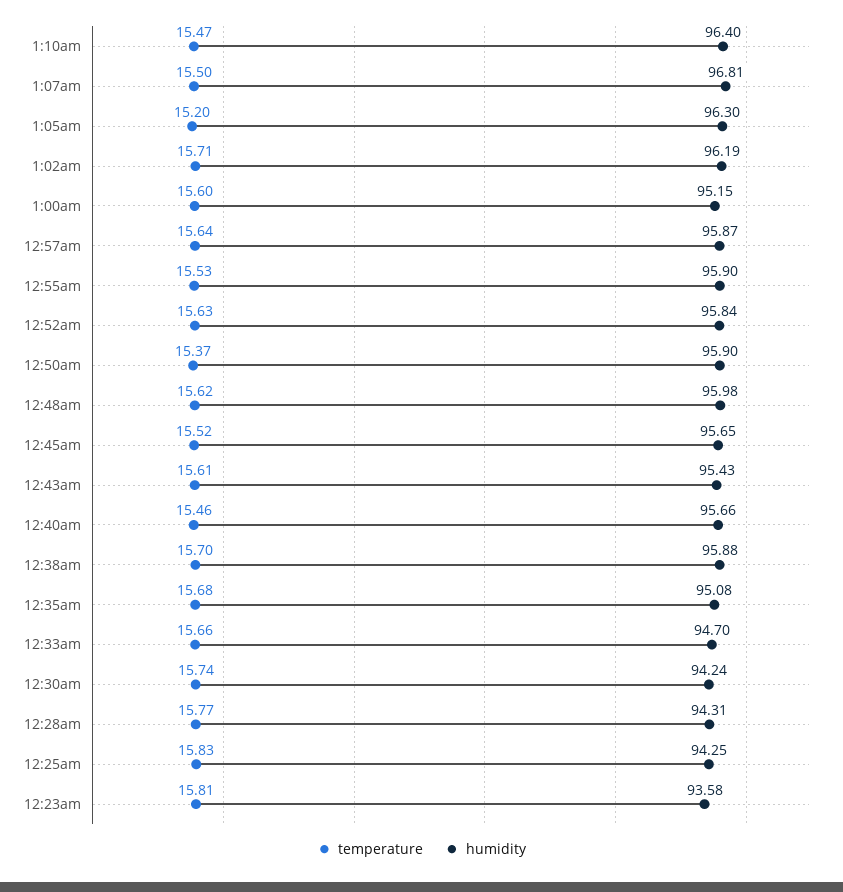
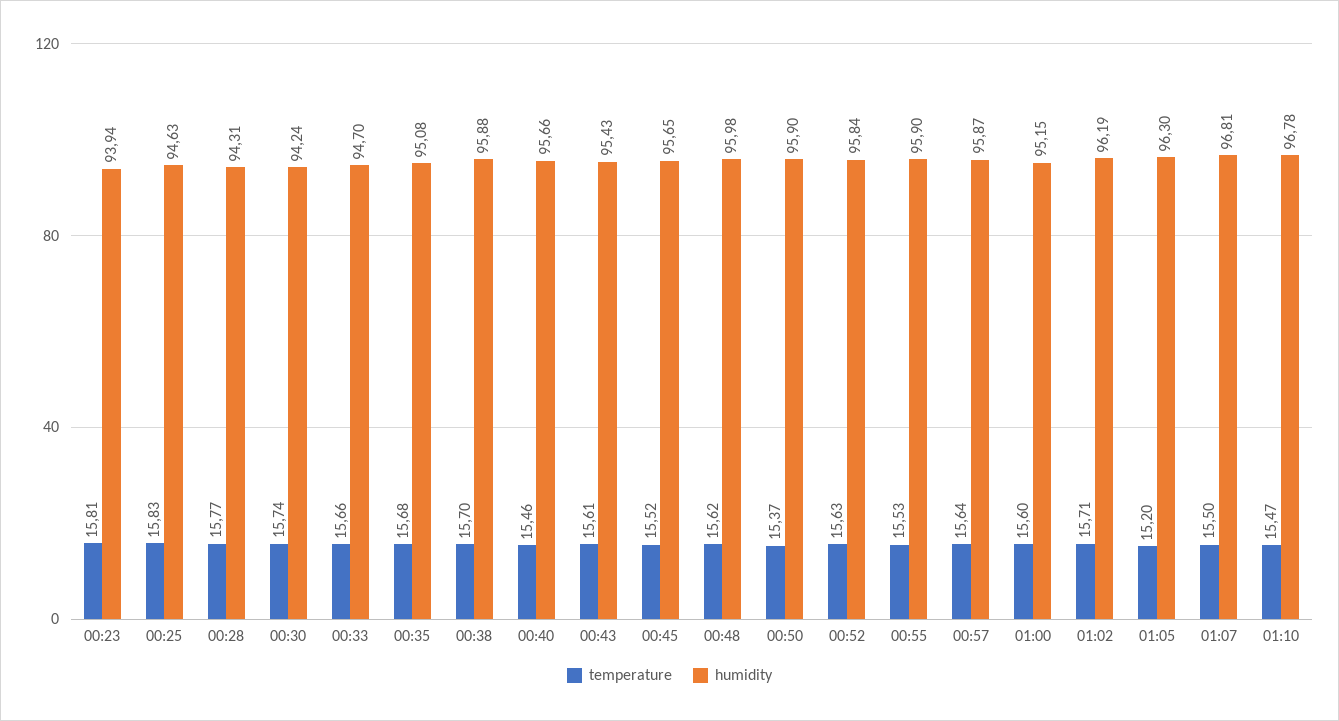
  {
    "temperature": {
      "1:10am": 15.47,
      "1:07am": 15.5,
      "1:05am": 15.2,
      "1:02am": 15.71,
      "1:00am": 15.6,
      "12:57am": 15.64,
      "12:55am": 15.53,
      "12:52am": 15.63,
      "12:50am": 15.37,
      "12:48am": 15.62,
      "12:45am": 15.52,
      "12:43am": 15.61,
      "12:40am": 15.46,
      "12:38am": 15.7,
      "12:35am": 15.68,
      "12:33am": 15.66,
      "12:30am": 15.74,
      "12:28am": 15.77,
      "12:25am": 15.83,
      "12:23am": 15.81
    },
    "humidity": {
-     "1:10am": 96.4,
+     "1:10am": 96.78,
      "1:07am": 96.81,
      "1:05am": 96.3,
      "1:02am": 96.19,
      "1:00am": 95.15,
      "12:57am": 95.87,
      "12:55am": 95.9,
      "12:52am": 95.84,
      "12:50am": 95.9,
      "12:48am": 95.98,
      "12:45am": 95.65,
      "12:43am": 95.43,
      "12:40am": 95.66,
      "12:38am": 95.88,
      "12:35am": 95.08,
      "12:33am": 94.7,
      "12:30am": 94.24,
      "12:28am": 94.31,
-     "12:25am": 94.25,
+     "12:25am": 94.63,
-     "12:23am": 93.58
+     "12:23am": 93.94
    }
  }

